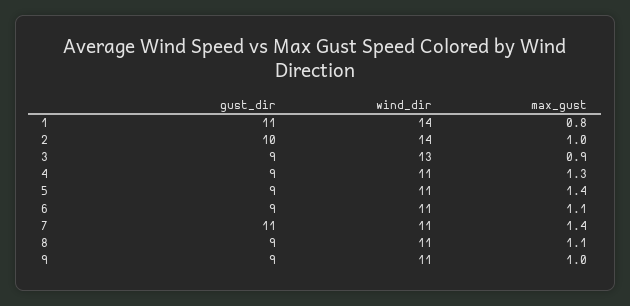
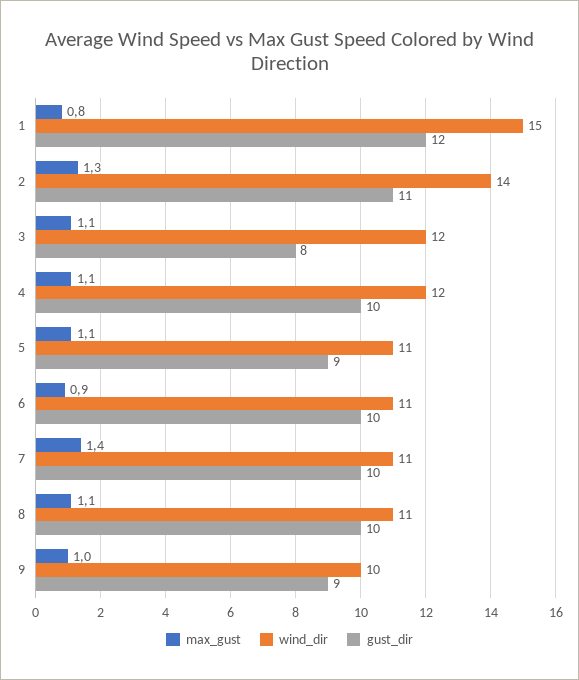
  {
    "gust_dir": {
-     "1": 11,
+     "1": 12,
-     "2": 10,
+     "2": 11,
-     "3": 9,
+     "3": 8,
-     "4": 9,
+     "4": 10,
      "5": 9,
-     "6": 9,
+     "6": 10,
-     "7": 11,
+     "7": 10,
-     "8": 9,
+     "8": 10,
      "9": 9
    },
    "wind_dir": {
-     "1": 14,
+     "1": 15,
      "2": 14,
-     "3": 13,
+     "3": 12,
-     "4": 11,
+     "4": 12,
      "5": 11,
      "6": 11,
      "7": 11,
      "8": 11,
-     "9": 11
+     "9": 10
    },
    "max_gust": {
      "1": 0.8,
-     "2": 1,
+     "2": 1.3,
-     "3": 0.9,
+     "3": 1.1,
-     "4": 1.3,
+     "4": 1.1,
-     "5": 1.4,
+     "5": 1.1,
-     "6": 1.1,
+     "6": 0.9,
      "7": 1.4,
      "8": 1.1,
      "9": 1
    }
  }

